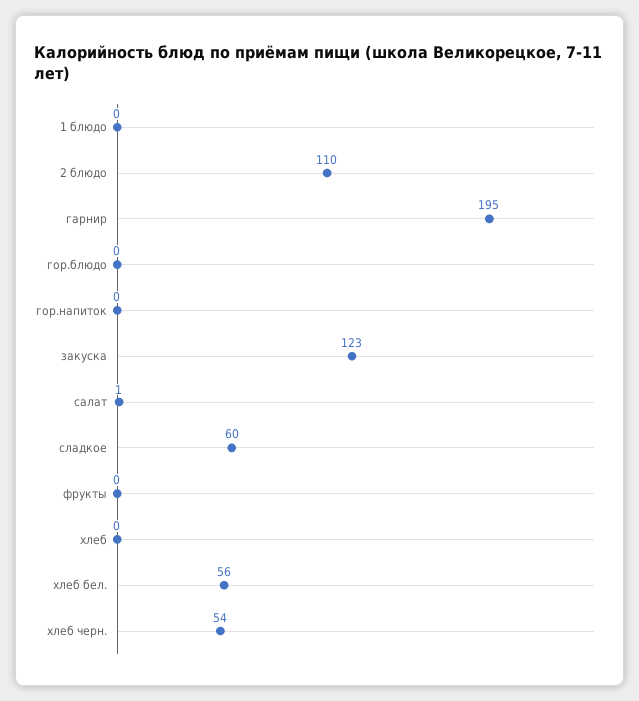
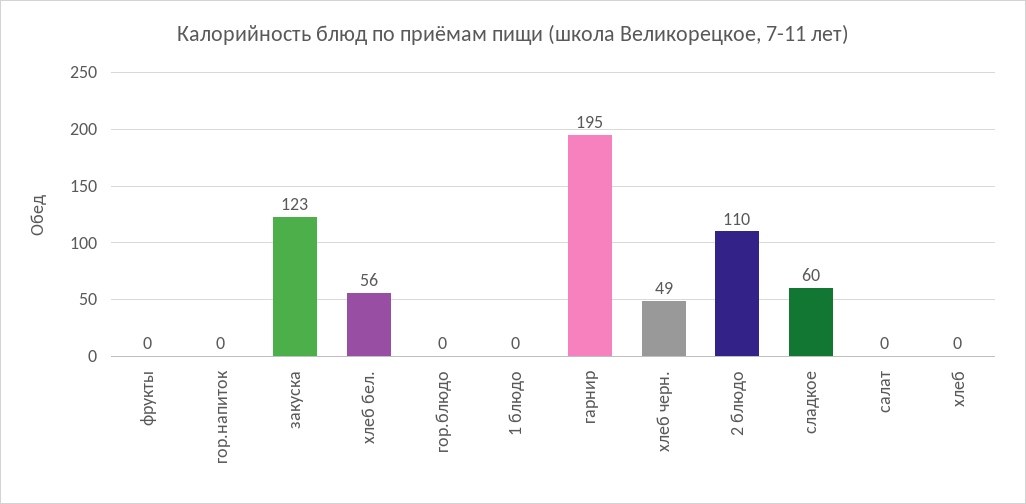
  {
    "1 блюдо": 0,
    "2 блюдо": 110,
    "гарнир": 195,
    "гор.блюдо": 0,
    "гор.напиток": 0,
    "закуска": 123,
-   "салат": 1,
+   "салат": 0,
    "сладкое": 60,
    "фрукты": 0,
    "хлеб": 0,
    "хлеб бел.": 56,
-   "хлеб черн.": 54
+   "хлеб черн.": 49
  }

